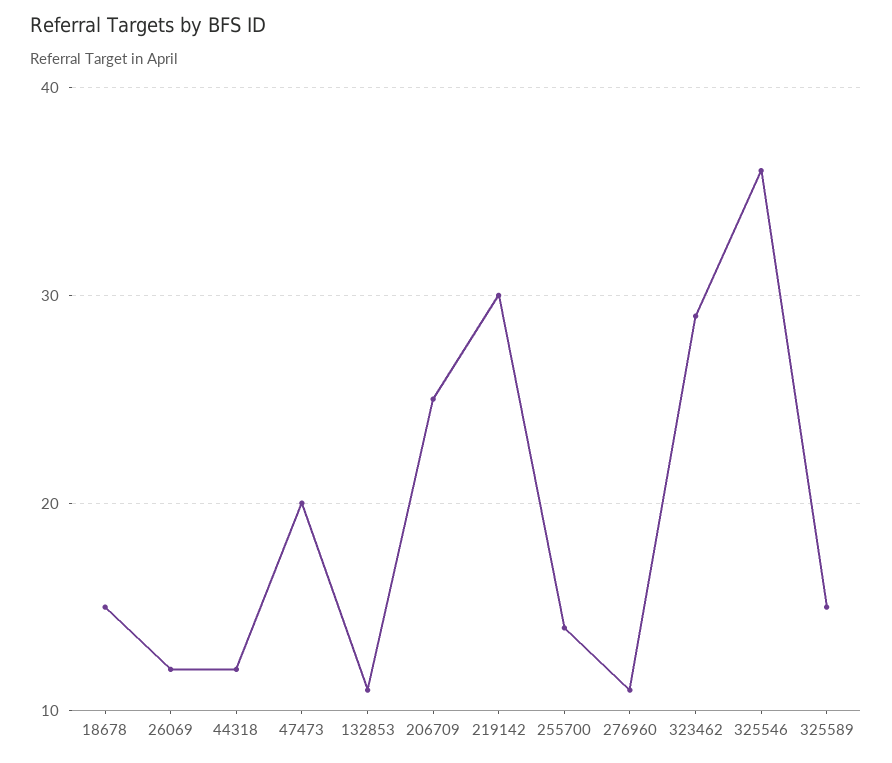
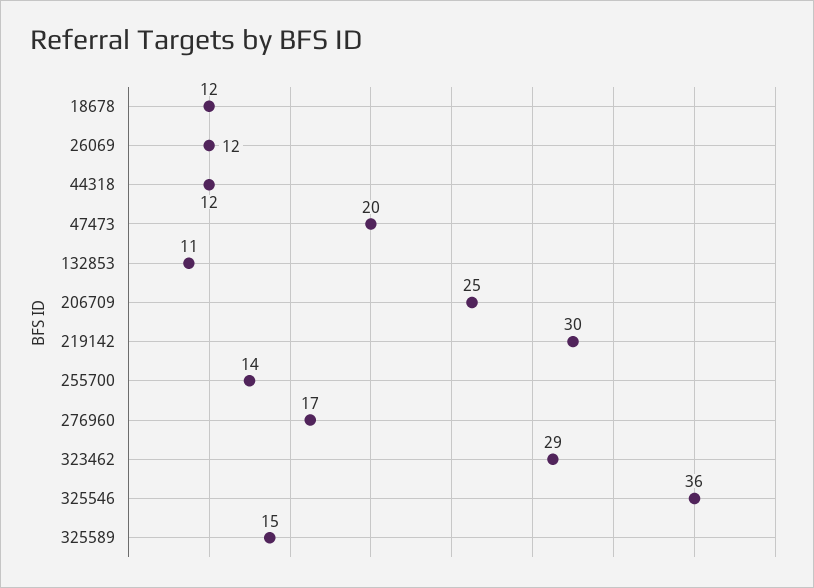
  {
-   "18678": 15,
+   "18678": 12,
    "26069": 12,
    "44318": 12,
    "47473": 20,
    "132853": 11,
    "206709": 25,
    "219142": 30,
    "255700": 14,
-   "276960": 11,
+   "276960": 17,
    "323462": 29,
    "325546": 36,
    "325589": 15
  }

